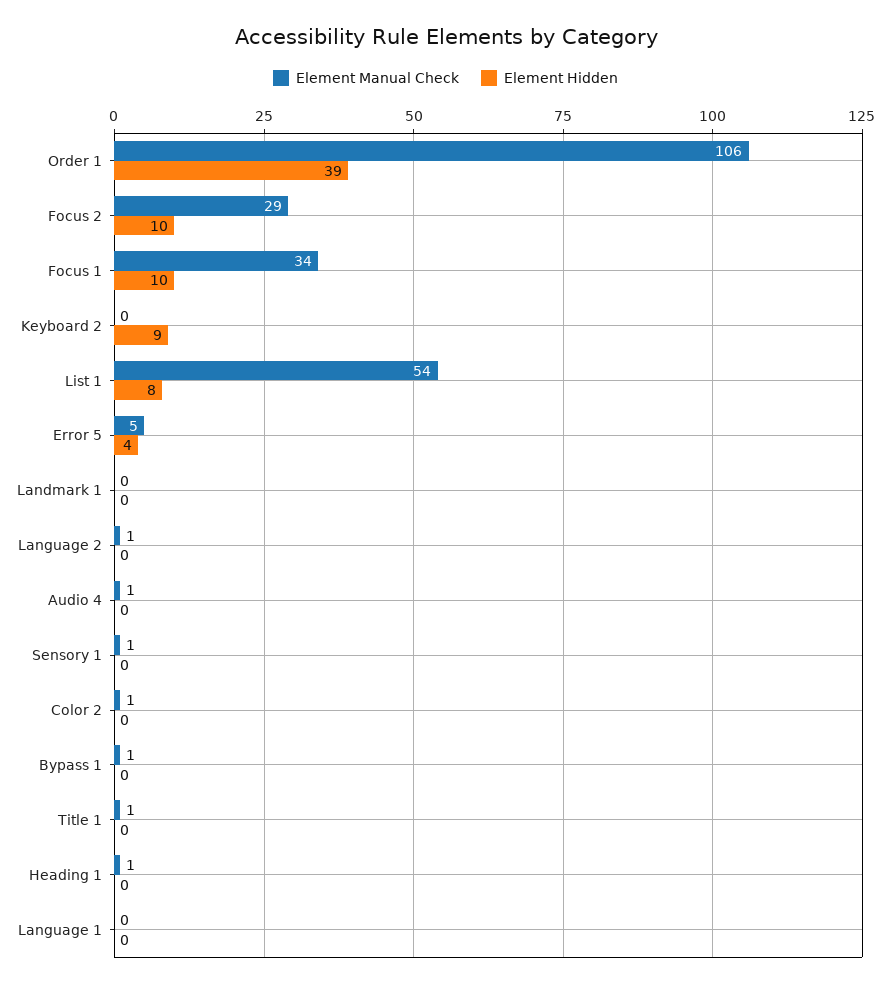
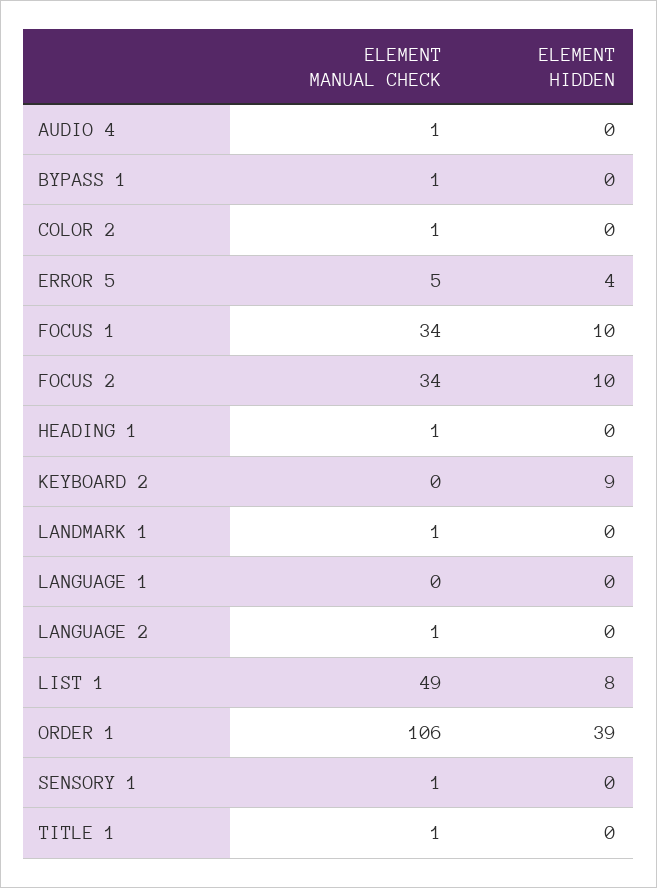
  {
    "Element Manual Check": {
      "Order 1": 106,
-     "Focus 2": 29,
+     "Focus 2": 34,
      "Focus 1": 34,
      "Keyboard 2": 0,
-     "List 1": 54,
+     "List 1": 49,
      "Error 5": 5,
-     "Landmark 1": 0,
+     "Landmark 1": 1,
      "Language 2": 1,
      "Audio 4": 1,
      "Sensory 1": 1,
      "Color 2": 1,
      "Bypass 1": 1,
      "Title 1": 1,
      "Heading 1": 1,
      "Language 1": 0
    },
    "Element Hidden": {
      "Order 1": 39,
      "Focus 2": 10,
      "Focus 1": 10,
      "Keyboard 2": 9,
      "List 1": 8,
      "Error 5": 4,
      "Landmark 1": 0,
      "Language 2": 0,
      "Audio 4": 0,
      "Sensory 1": 0,
      "Color 2": 0,
      "Bypass 1": 0,
      "Title 1": 0,
      "Heading 1": 0,
      "Language 1": 0
    }
  }

